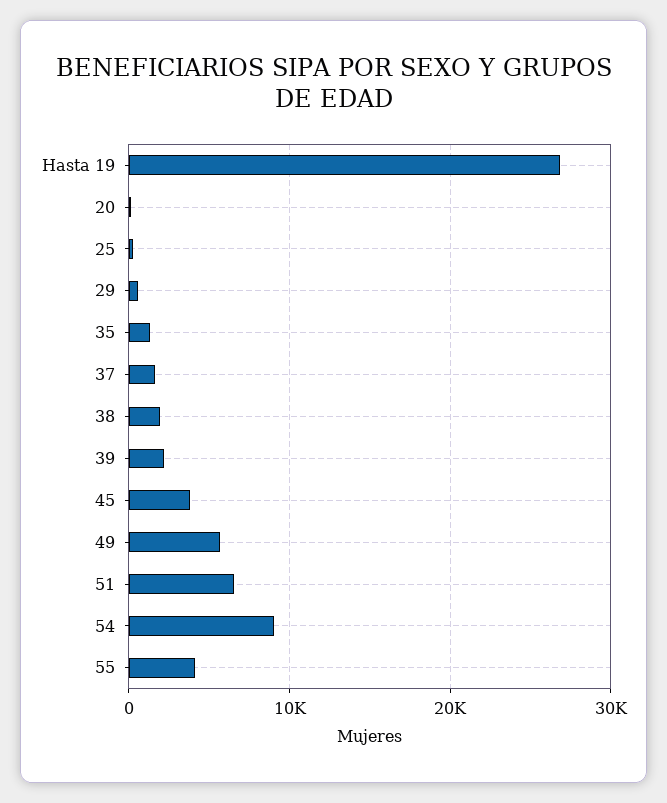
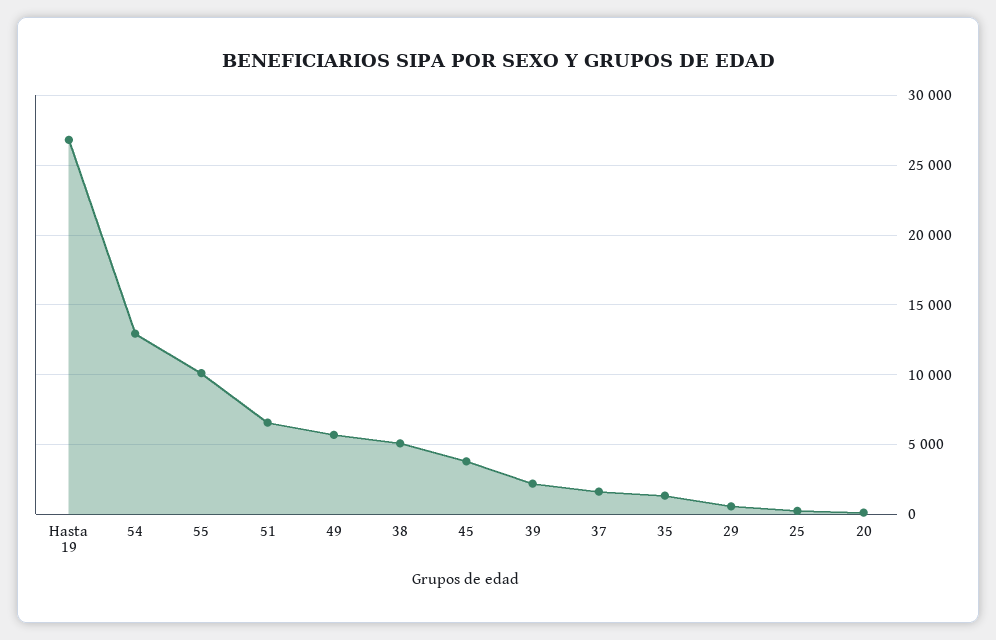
  {
    "Hasta 19": 27000,
    "20": 0,
    "25": 0,
    "29": 500,
    "35": 1500,
    "37": 1500,
-   "38": 2000,
+   "38": 5000,
    "39": 2000,
    "45": 4000,
    "49": 5500,
    "51": 6500,
-   "54": 9000,
+   "54": 13000,
-   "55": 4000
+   "55": 10000
  }

